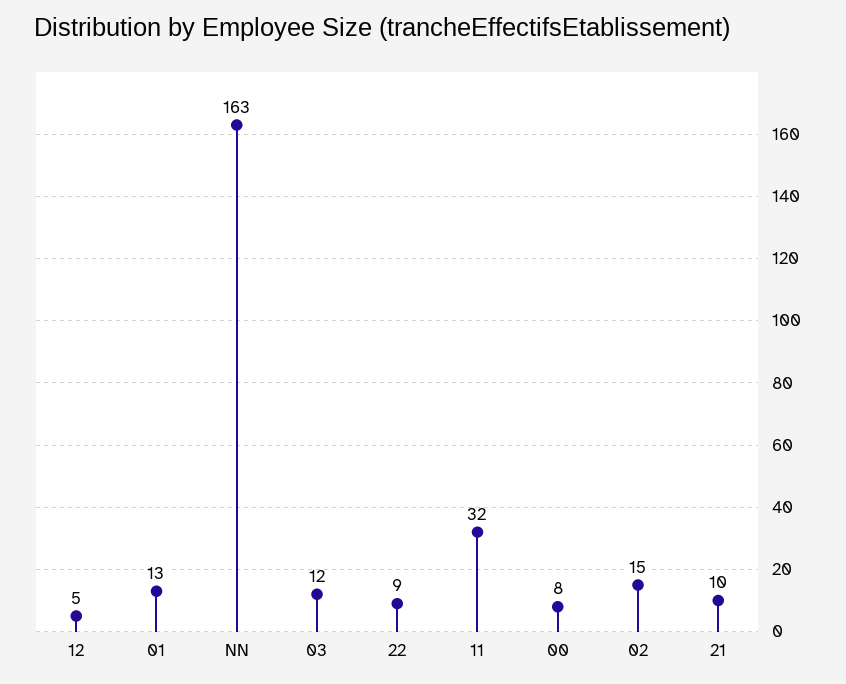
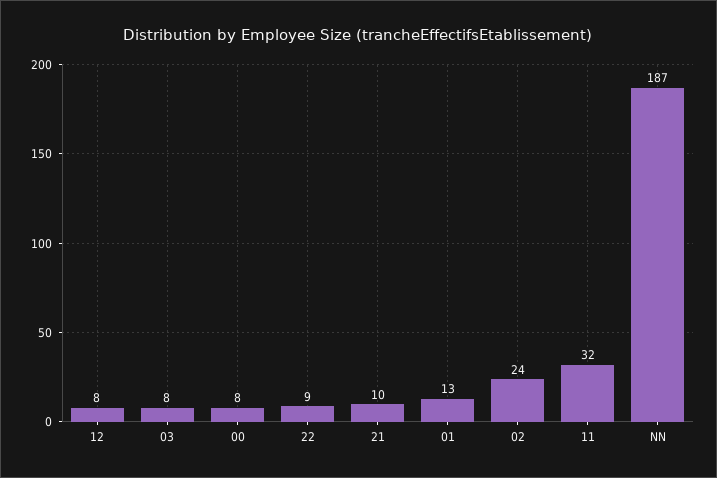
  {
-   "12": 5,
+   "12": 8,
    "01": 13,
-   "NN": 163,
+   "NN": 187,
-   "03": 12,
+   "03": 8,
    "22": 9,
    "11": 32,
    "00": 8,
-   "02": 15,
+   "02": 24,
    "21": 10
  }

